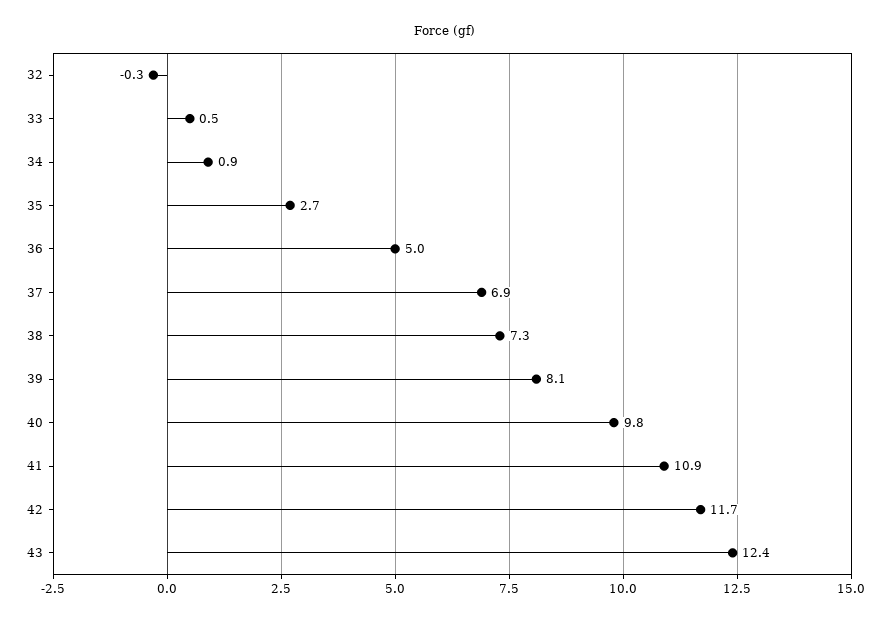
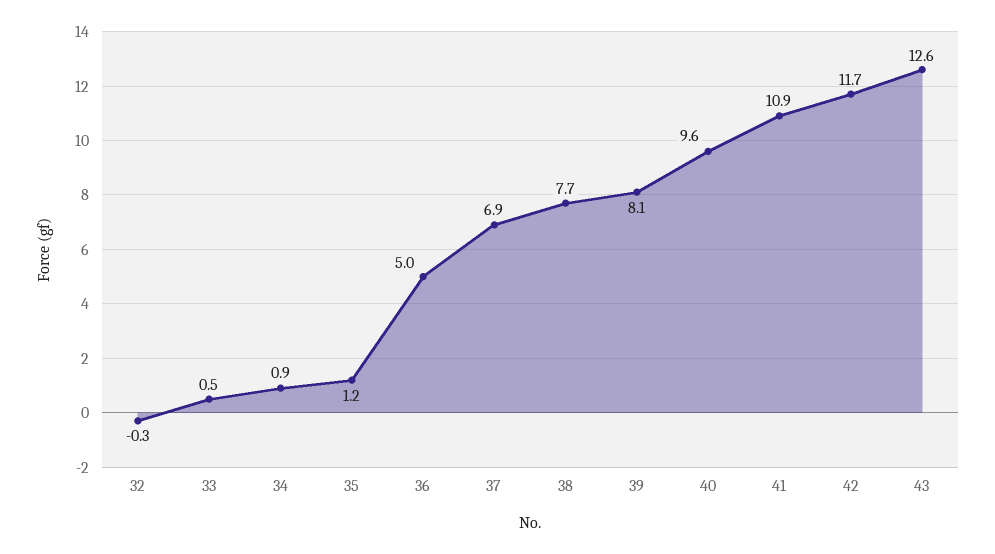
  {
    "32": -0.3,
    "33": 0.5,
    "34": 0.9,
-   "35": 2.7,
+   "35": 1.2,
    "36": 5,
    "37": 6.9,
-   "38": 7.3,
+   "38": 7.7,
    "39": 8.1,
-   "40": 9.8,
+   "40": 9.6,
    "41": 10.9,
    "42": 11.7,
-   "43": 12.4
+   "43": 12.6
  }

